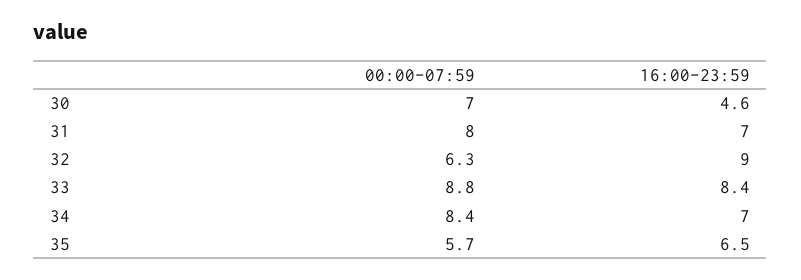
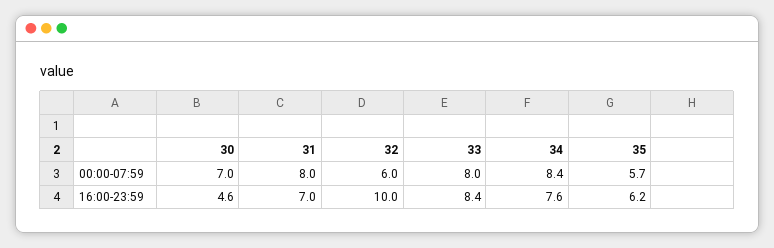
  {
    "00:00-07:59": {
      "30": 7,
      "31": 8,
-     "32": 6.3,
+     "32": 6,
-     "33": 8.8,
+     "33": 8,
      "34": 8.4,
      "35": 5.7
    },
    "16:00-23:59": {
      "30": 4.6,
      "31": 7,
-     "32": 9,
+     "32": 10,
      "33": 8.4,
-     "34": 7,
+     "34": 7.6,
-     "35": 6.5
+     "35": 6.2
    }
  }

